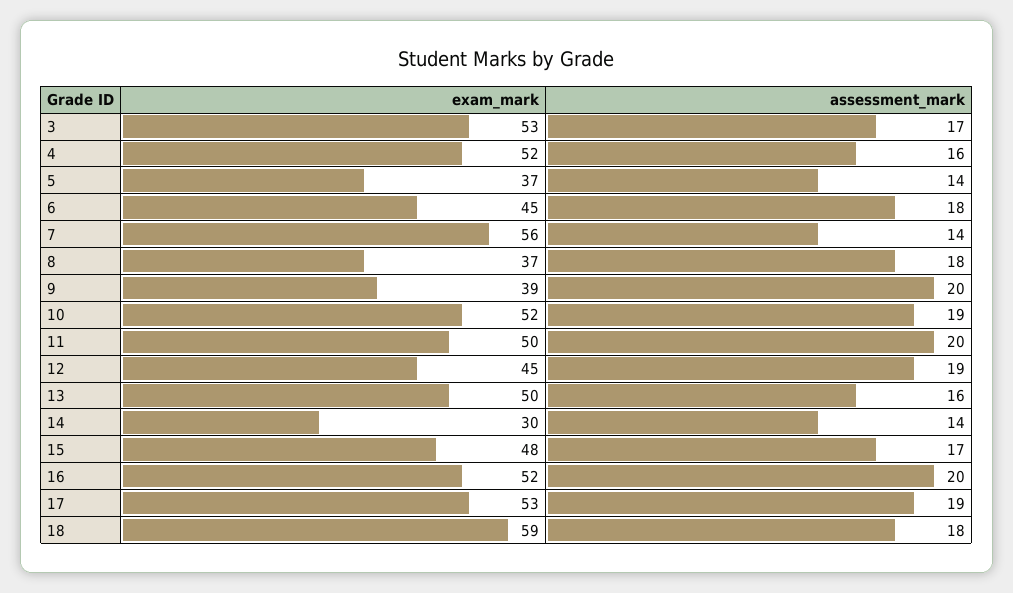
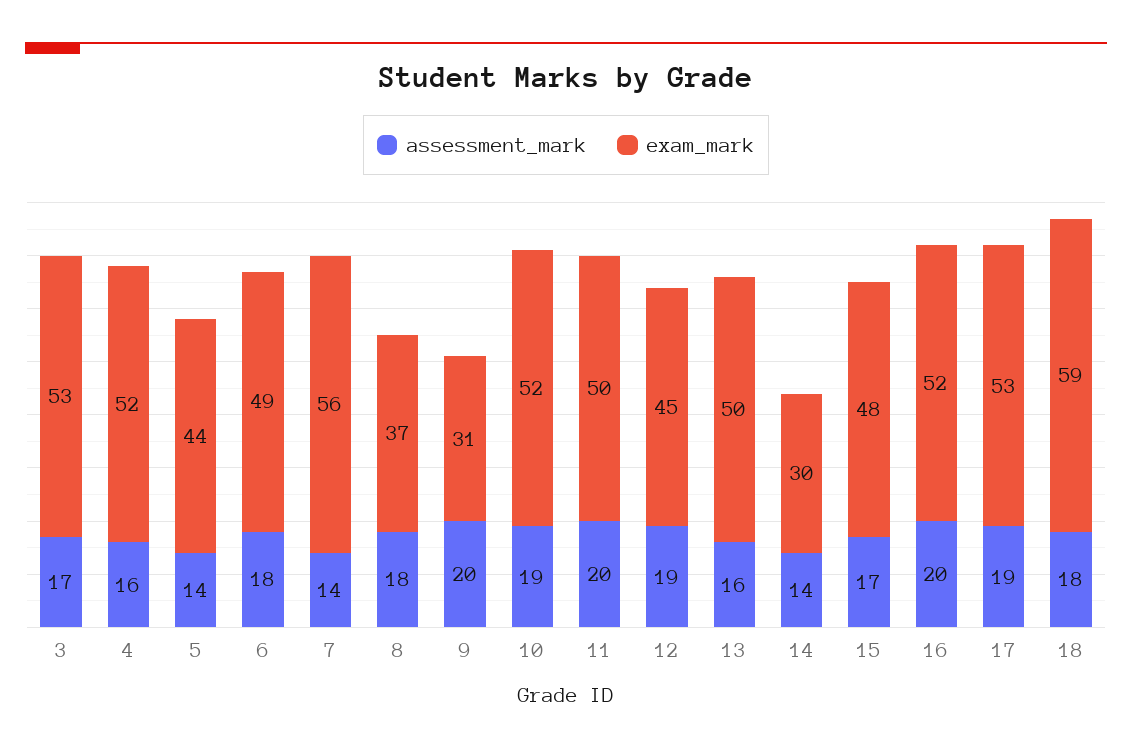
  {
    "exam_mark": {
      "3": 53,
      "4": 52,
-     "5": 37,
+     "5": 44,
-     "6": 45,
+     "6": 49,
      "7": 56,
      "8": 37,
-     "9": 39,
+     "9": 31,
      "10": 52,
      "11": 50,
      "12": 45,
      "13": 50,
      "14": 30,
      "15": 48,
      "16": 52,
      "17": 53,
      "18": 59
    },
    "assessment_mark": {
      "3": 17,
      "4": 16,
      "5": 14,
      "6": 18,
      "7": 14,
      "8": 18,
      "9": 20,
      "10": 19,
      "11": 20,
      "12": 19,
      "13": 16,
      "14": 14,
      "15": 17,
      "16": 20,
      "17": 19,
      "18": 18
    }
  }

